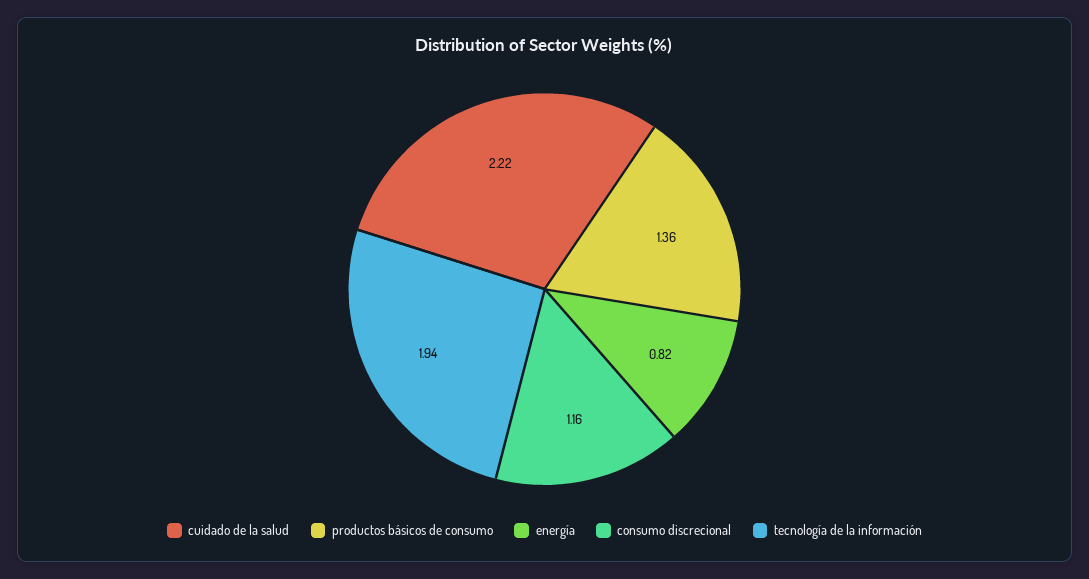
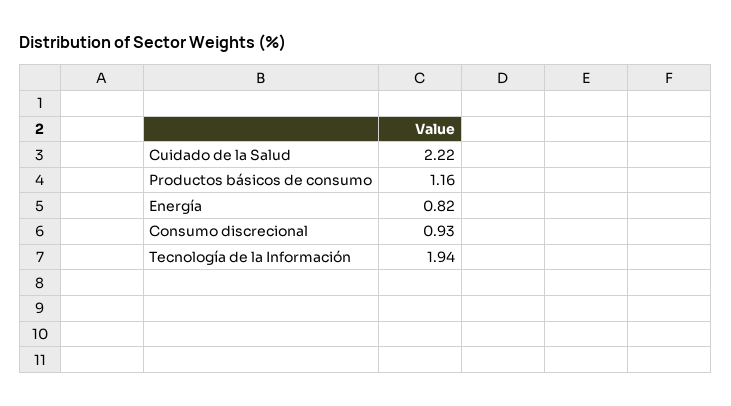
  {
    "cuidado de la salud": 2.22,
-   "productos básicos de consumo": 1.36,
+   "productos básicos de consumo": 1.16,
    "energía": 0.82,
-   "consumo discrecional": 1.16,
+   "consumo discrecional": 0.93,
    "tecnología de la información": 1.94
  }

